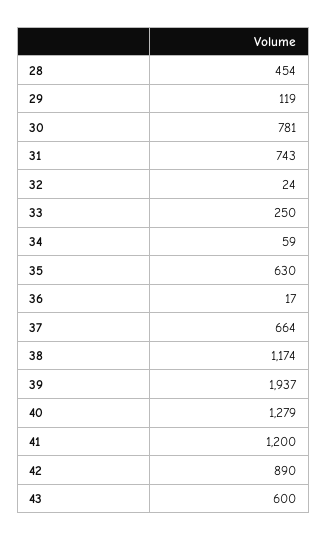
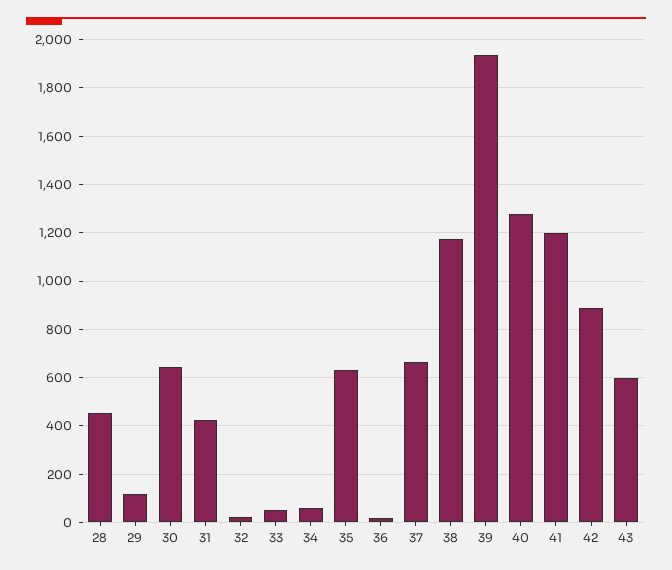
  {
    "28": 454,
    "29": 119,
-   "30": 781,
+   "30": 650,
-   "31": 743,
+   "31": 425,
    "32": 24,
-   "33": 250,
+   "33": 50,
    "34": 59,
    "35": 630,
    "36": 17,
    "37": 664,
    "38": 1174,
    "39": 1937,
    "40": 1279,
    "41": 1200,
    "42": 890,
    "43": 600
  }

